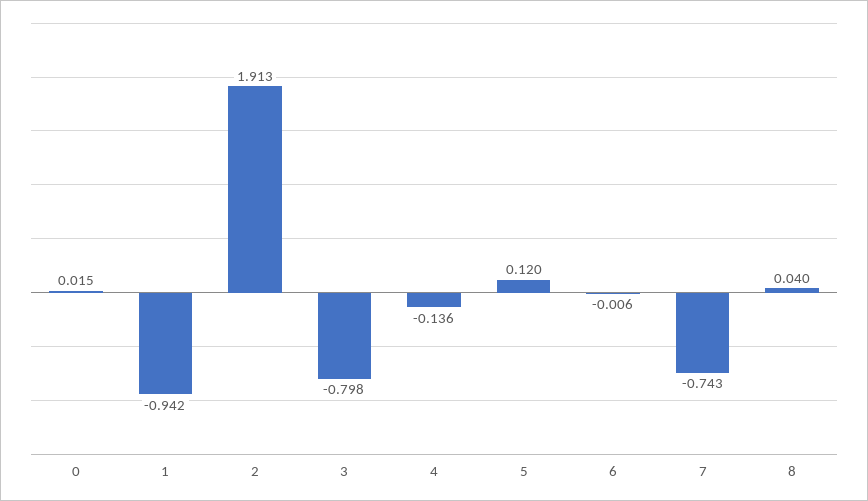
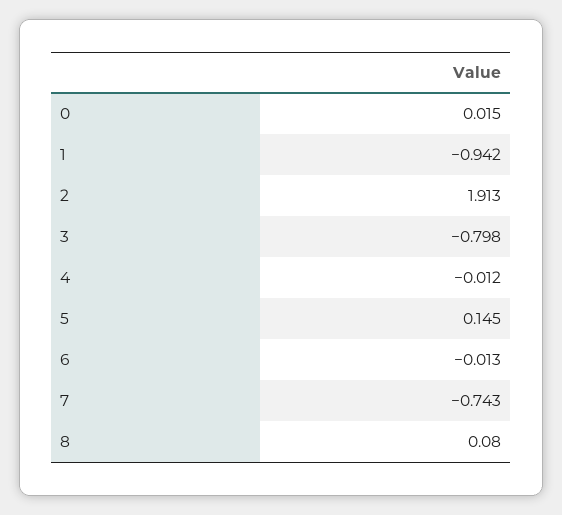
  {
    "0": 0.015,
    "1": -0.942,
    "2": 1.913,
    "3": -0.798,
-   "4": -0.136,
+   "4": -0.012,
-   "5": 0.12,
+   "5": 0.145,
-   "6": -0.006,
+   "6": -0.013,
    "7": -0.743,
-   "8": 0.04
+   "8": 0.08
  }

